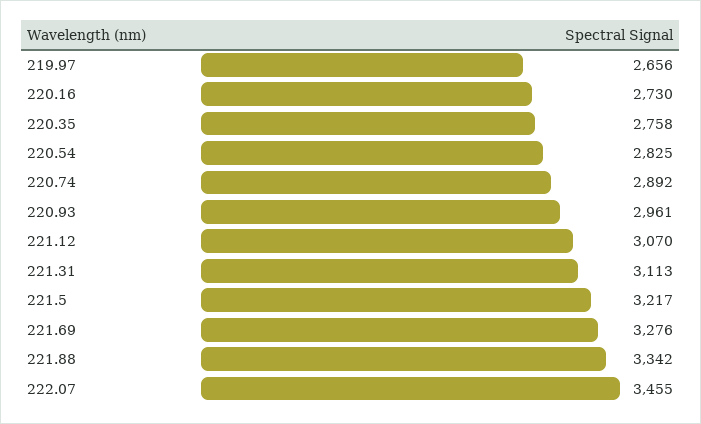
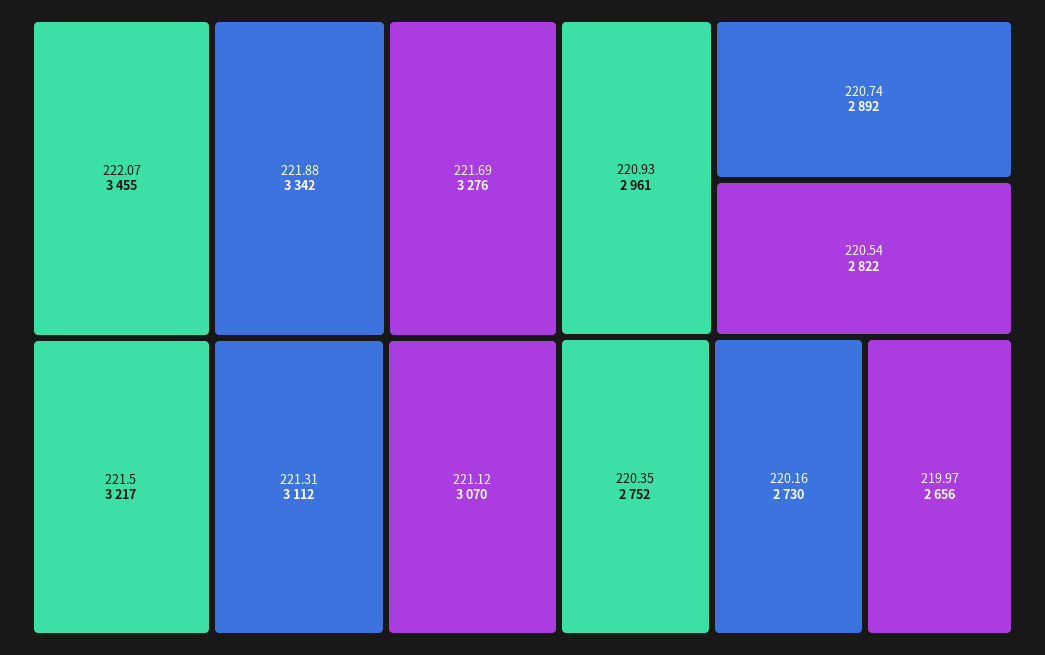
  {
    "219.97": 2656,
    "220.16": 2730,
-   "220.35": 2758,
+   "220.35": 2752,
-   "220.54": 2825,
+   "220.54": 2822,
    "220.74": 2892,
    "220.93": 2961,
    "221.12": 3070,
-   "221.31": 3113,
+   "221.31": 3112,
    "221.5": 3217,
    "221.69": 3276,
    "221.88": 3342,
    "222.07": 3455
  }

